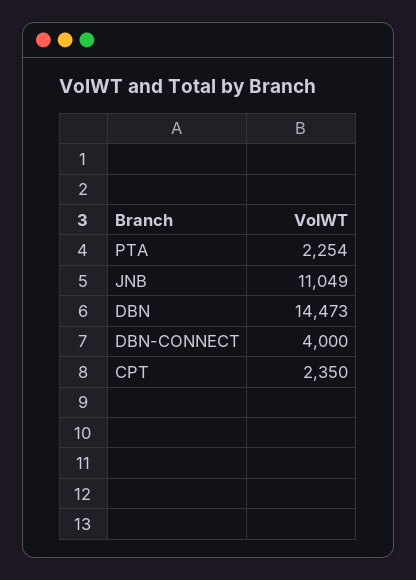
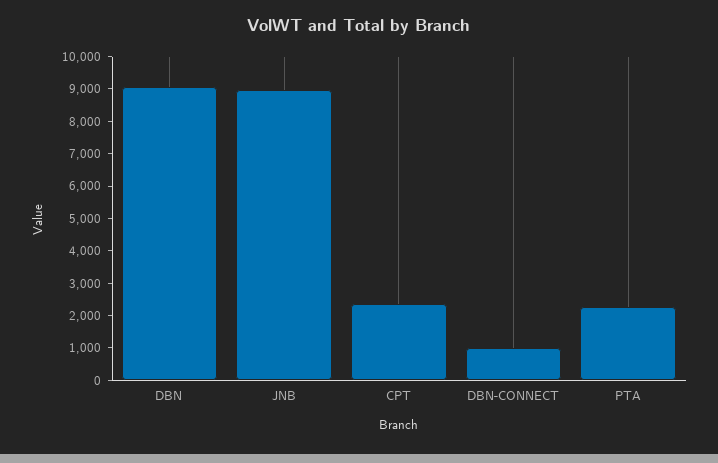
  {
    "PTA": 2254,
-   "JNB": 11049,
+   "JNB": 9000,
-   "DBN": 14473,
+   "DBN": 9000,
-   "DBN-CONNECT": 4000,
+   "DBN-CONNECT": 1000,
    "CPT": 2350
  }

